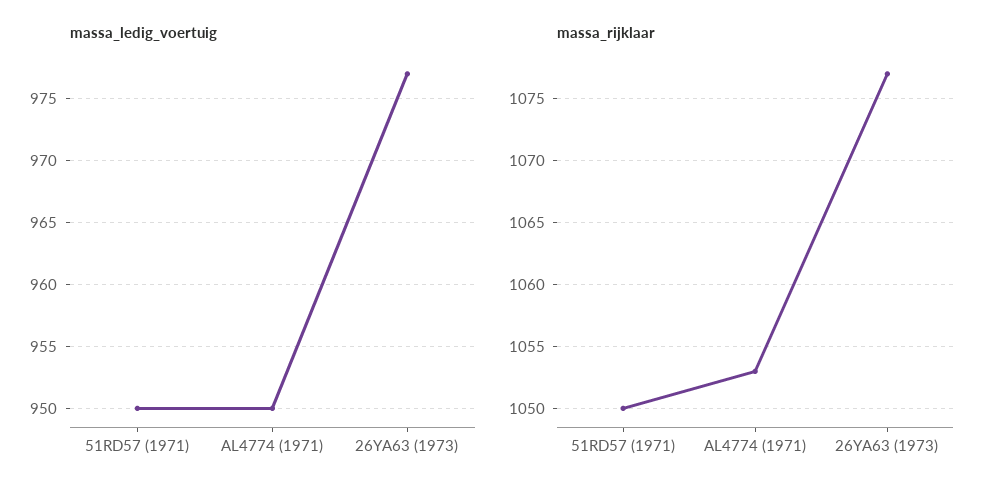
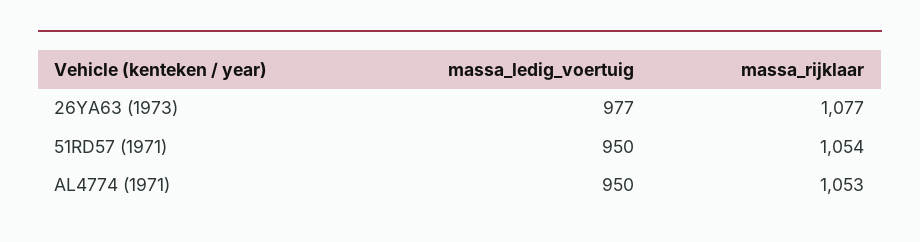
  {
    "massa_ledig_voertuig": {
      "51RD57 (1971)": 950,
      "AL4774 (1971)": 950,
      "26YA63 (1973)": 977
    },
    "massa_rijklaar": {
-     "51RD57 (1971)": 1050,
+     "51RD57 (1971)": 1054,
      "AL4774 (1971)": 1053,
      "26YA63 (1973)": 1077
    }
  }

